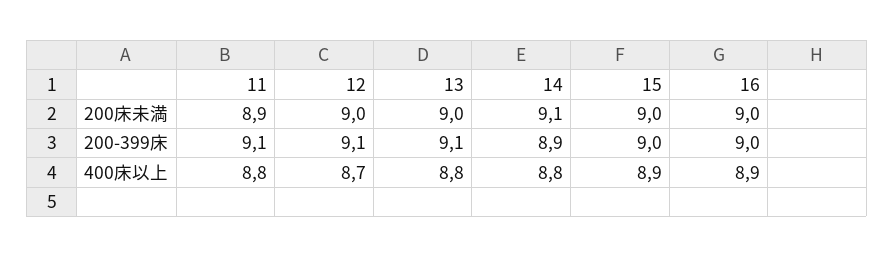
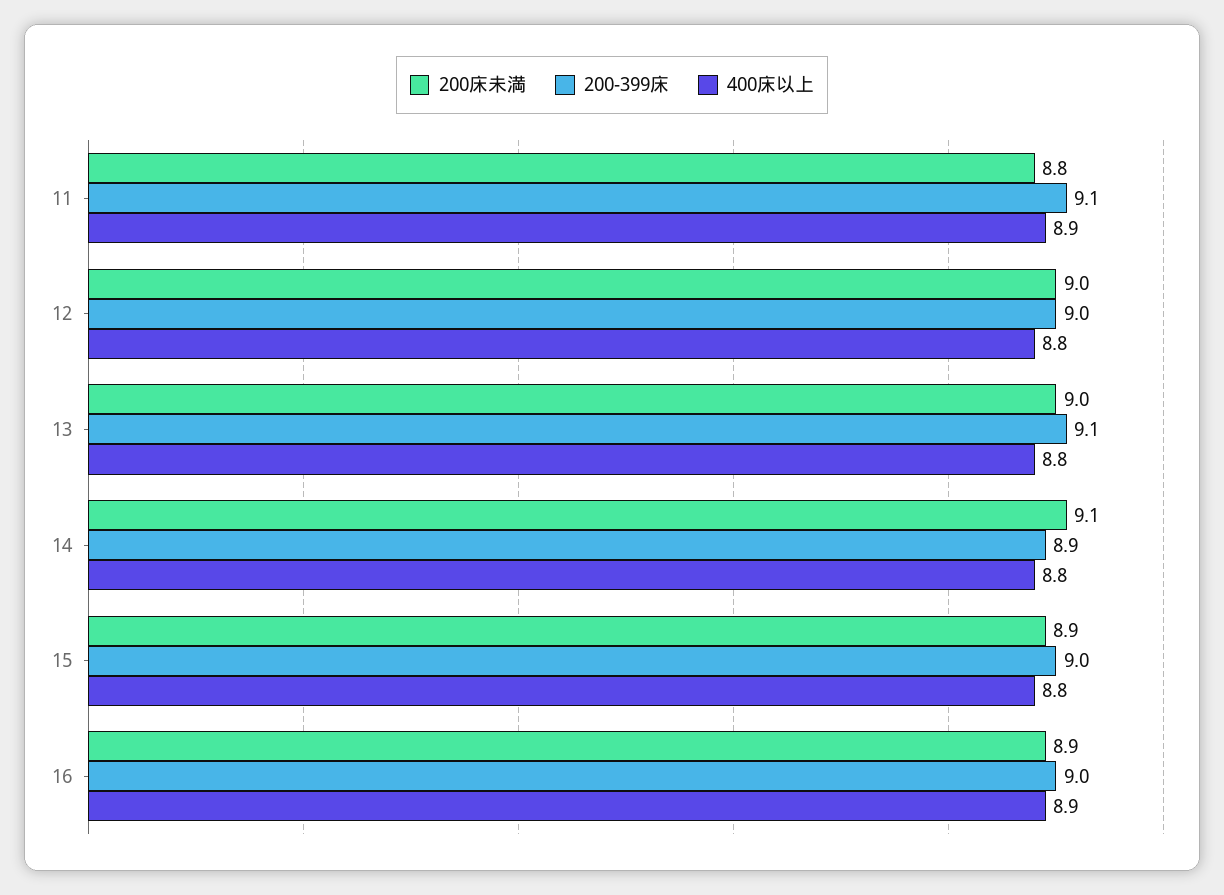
  {
    "200床未満": {
-     "11": 8.9,
+     "11": 8.8,
      "12": 9,
      "13": 9,
      "14": 9.1,
-     "15": 9,
+     "15": 8.9,
-     "16": 9
+     "16": 8.9
    },
    "200-399床": {
      "11": 9.1,
-     "12": 9.1,
+     "12": 9,
      "13": 9.1,
      "14": 8.9,
      "15": 9,
      "16": 9
    },
    "400床以上": {
-     "11": 8.8,
+     "11": 8.9,
-     "12": 8.7,
+     "12": 8.8,
      "13": 8.8,
      "14": 8.8,
-     "15": 8.9,
+     "15": 8.8,
      "16": 8.9
    }
  }

